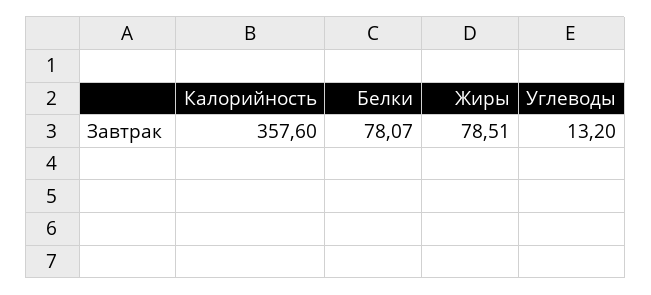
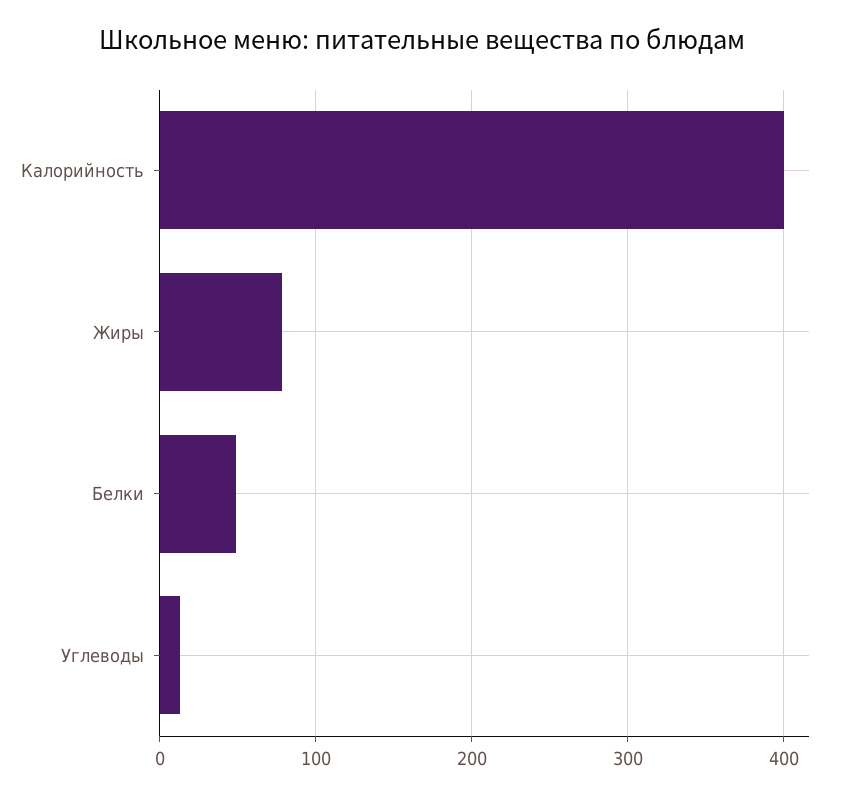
  {
-   "Калорийность": 357.6,
+   "Калорийность": 400,
-   "Белки": 78.07,
+   "Белки": 50,
    "Жиры": 78.51,
    "Углеводы": 13.2
  }

